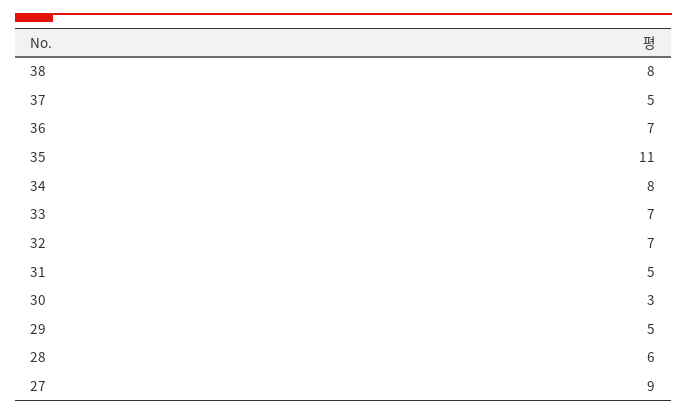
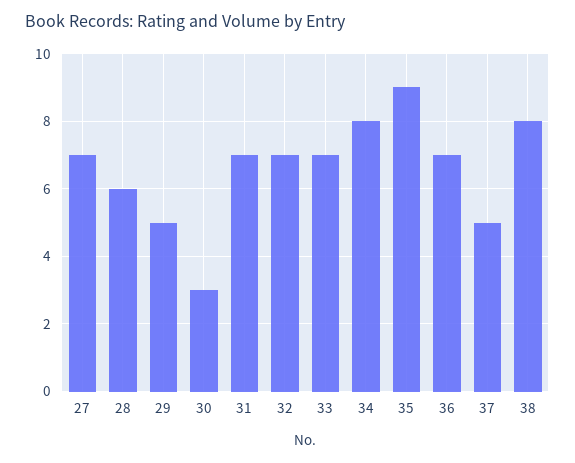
  {
    "38": 8,
    "37": 5,
    "36": 7,
-   "35": 11,
+   "35": 9,
    "34": 8,
    "33": 7,
    "32": 7,
-   "31": 5,
+   "31": 7,
    "30": 3,
    "29": 5,
    "28": 6,
-   "27": 9
+   "27": 7
  }

